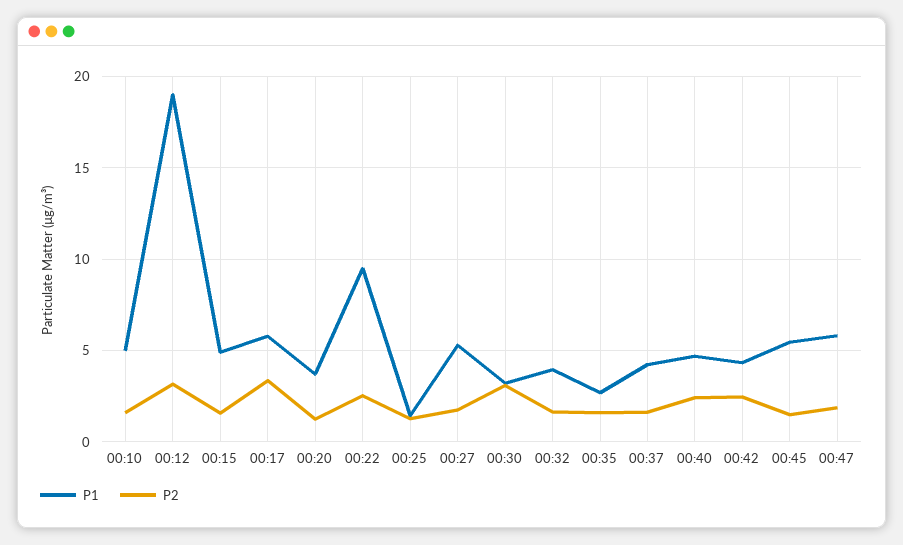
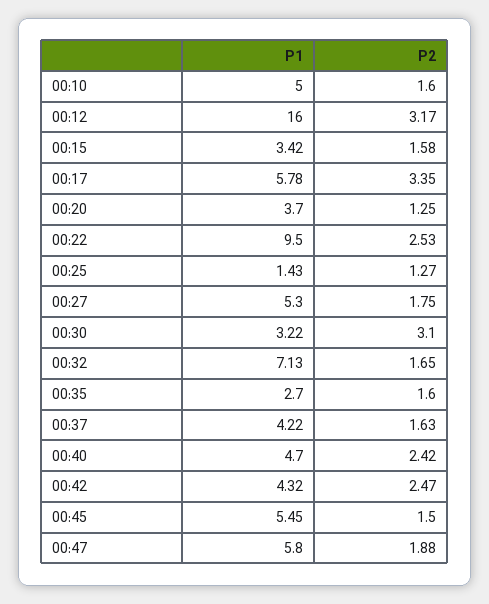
  {
    "P1": {
      "00:10": 5,
-     "00:12": 19,
+     "00:12": 16,
-     "00:15": 5,
+     "00:15": 3.42,
      "00:17": 5.78,
      "00:20": 3.7,
      "00:22": 9.5,
      "00:25": 1.43,
      "00:27": 5.3,
      "00:30": 3.22,
-     "00:32": 4,
+     "00:32": 7.13,
      "00:35": 2.7,
      "00:37": 4.22,
      "00:40": 4.7,
      "00:42": 4.32,
      "00:45": 5.45,
      "00:47": 5.8
    },
    "P2": {
      "00:10": 1.6,
      "00:12": 3.17,
      "00:15": 1.58,
      "00:17": 3.35,
      "00:20": 1.25,
      "00:22": 2.53,
      "00:25": 1.27,
      "00:27": 1.75,
      "00:30": 3.1,
      "00:32": 1.65,
      "00:35": 1.6,
      "00:37": 1.63,
      "00:40": 2.42,
      "00:42": 2.47,
      "00:45": 1.5,
      "00:47": 1.88
    }
  }

